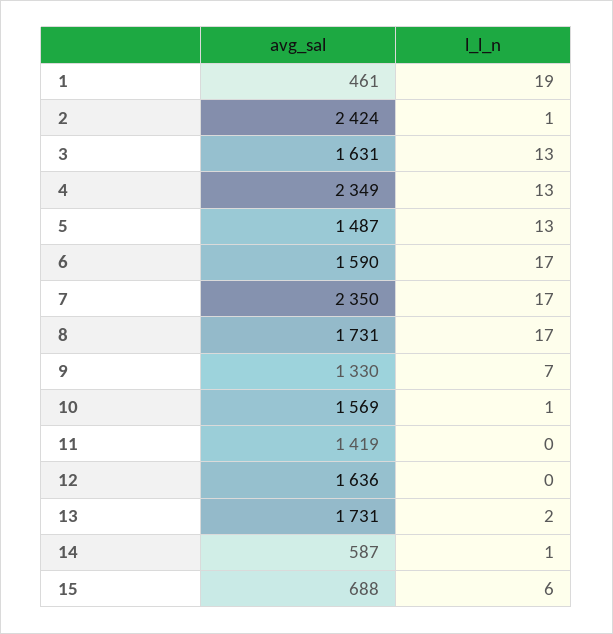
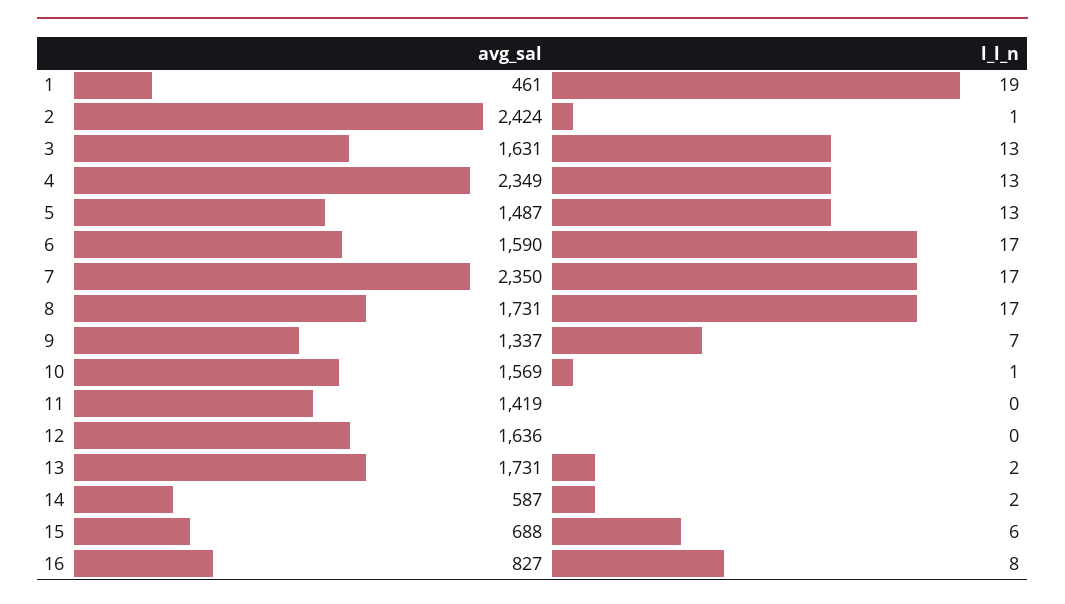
  {
    "avg_sal": {
      "1": 461,
      "2": 2424,
      "3": 1631,
      "4": 2349,
      "5": 1487,
      "6": 1590,
      "7": 2350,
      "8": 1731,
-     "9": 1330,
+     "9": 1337,
      "10": 1569,
      "11": 1419,
      "12": 1636,
      "13": 1731,
      "14": 587,
-     "15": 688
+     "15": 688,
+     "16": 827
    },
    "l_l_n": {
      "1": 19,
      "2": 1,
      "3": 13,
      "4": 13,
      "5": 13,
      "6": 17,
      "7": 17,
      "8": 17,
      "9": 7,
      "10": 1,
      "11": 0,
      "12": 0,
      "13": 2,
-     "14": 1,
+     "14": 2,
-     "15": 6
+     "15": 6,
+     "16": 8
    }
  }

